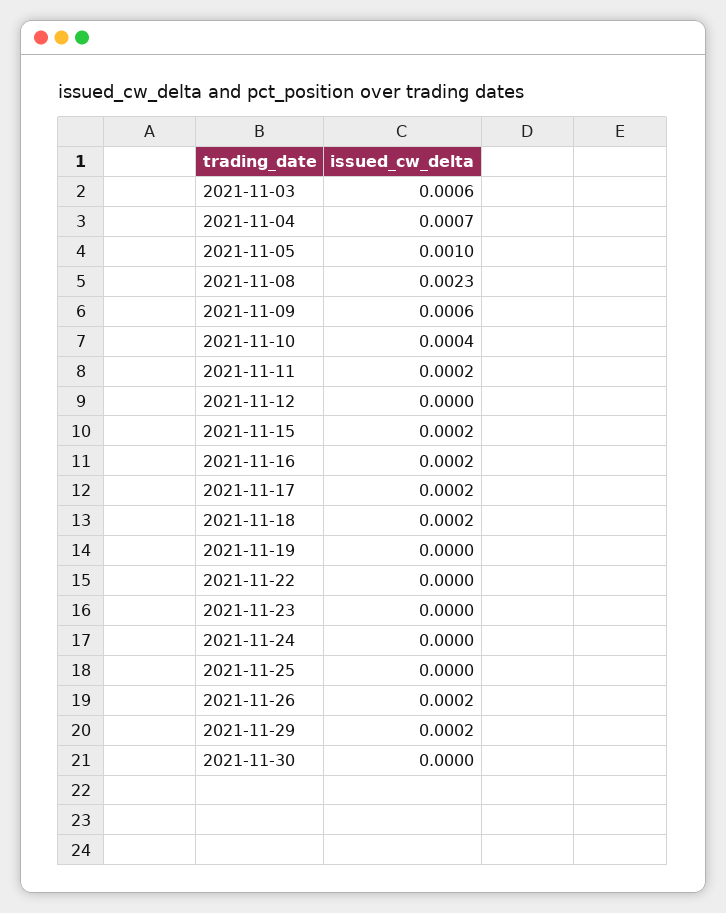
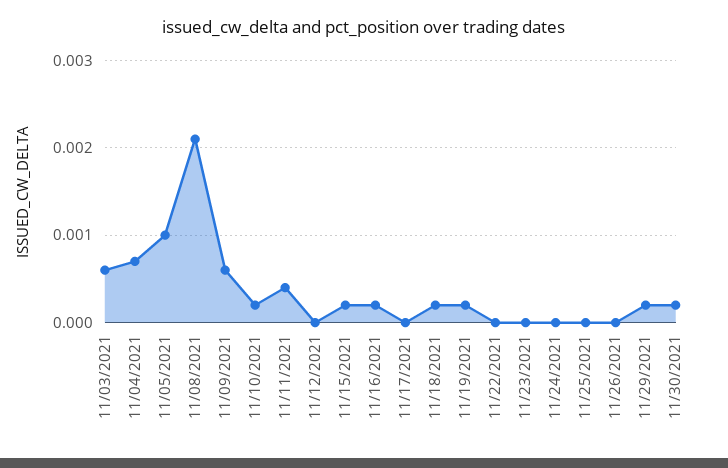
  {
    "2021-11-03": 0.0006,
    "2021-11-04": 0.0007,
    "2021-11-05": 0.001,
-   "2021-11-08": 0.0023,
+   "2021-11-08": 0.0021,
    "2021-11-09": 0.0006,
-   "2021-11-10": 0.0004,
+   "2021-11-10": 0.0002,
-   "2021-11-11": 0.0002,
+   "2021-11-11": 0.0004,
    "2021-11-12": 0,
    "2021-11-15": 0.0002,
    "2021-11-16": 0.0002,
-   "2021-11-17": 0.0002,
+   "2021-11-17": 0,
    "2021-11-18": 0.0002,
-   "2021-11-19": 0,
+   "2021-11-19": 0.0002,
    "2021-11-22": 0,
    "2021-11-23": 0,
    "2021-11-24": 0,
    "2021-11-25": 0,
-   "2021-11-26": 0.0002,
+   "2021-11-26": 0,
    "2021-11-29": 0.0002,
-   "2021-11-30": 0
+   "2021-11-30": 0.0002
  }

